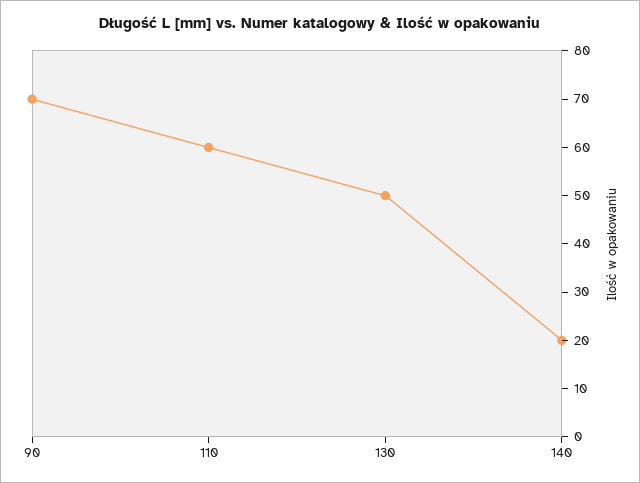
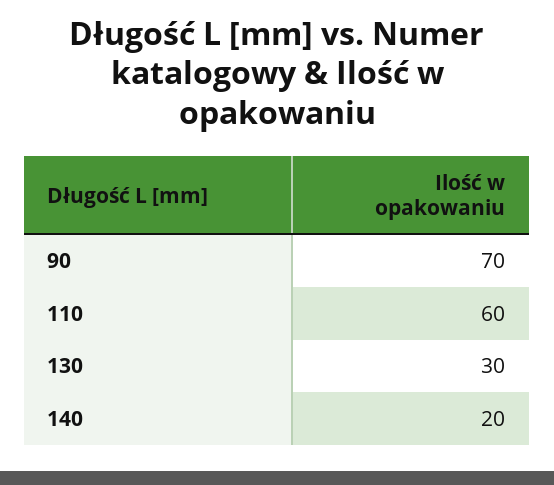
  {
    "90": 70,
    "110": 60,
-   "130": 50,
+   "130": 30,
    "140": 20
  }

